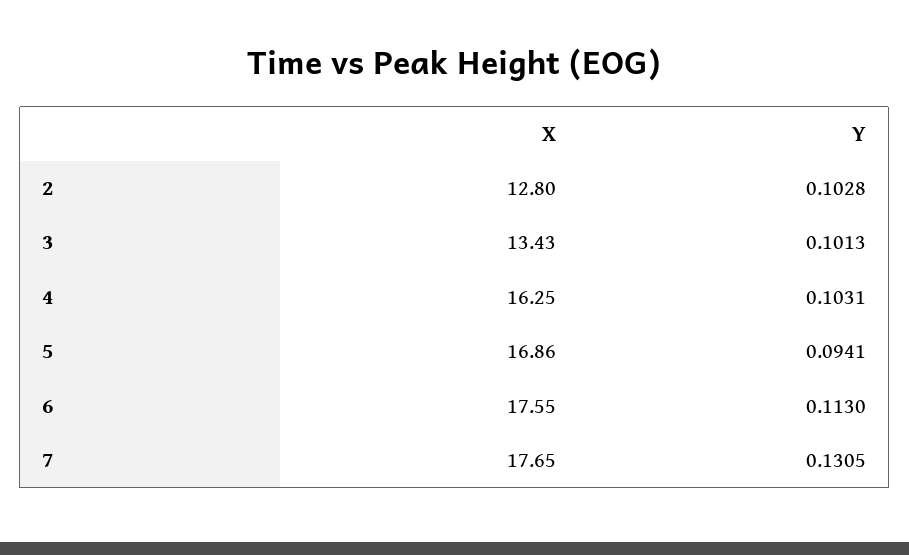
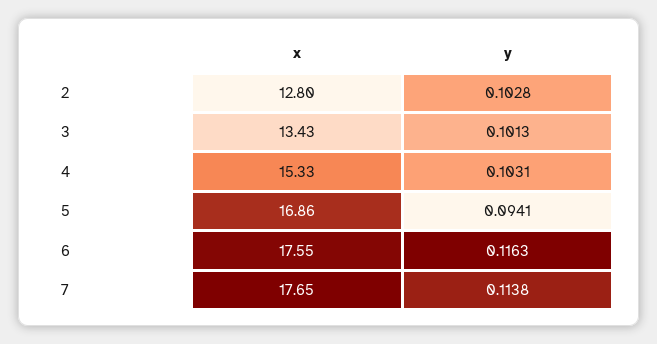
  {
    "X": {
      "2": 12.8,
      "3": 13.43,
-     "4": 16.25,
+     "4": 15.33,
      "5": 16.86,
      "6": 17.55,
      "7": 17.65
    },
    "Y": {
      "2": 0.1028,
      "3": 0.1013,
      "4": 0.1031,
      "5": 0.0941,
-     "6": 0.113,
+     "6": 0.1163,
-     "7": 0.1305
+     "7": 0.1138
    }
  }

